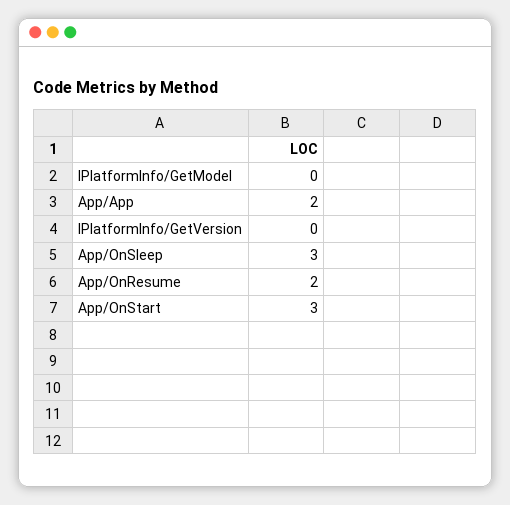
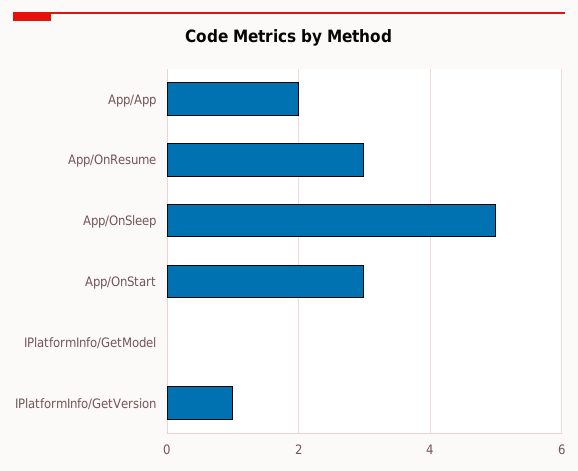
  {
    "IPlatformInfo/GetModel": 0,
    "App/App": 2,
-   "IPlatformInfo/GetVersion": 0,
+   "IPlatformInfo/GetVersion": 1,
-   "App/OnSleep": 3,
+   "App/OnSleep": 5,
-   "App/OnResume": 2,
+   "App/OnResume": 3,
    "App/OnStart": 3
  }

